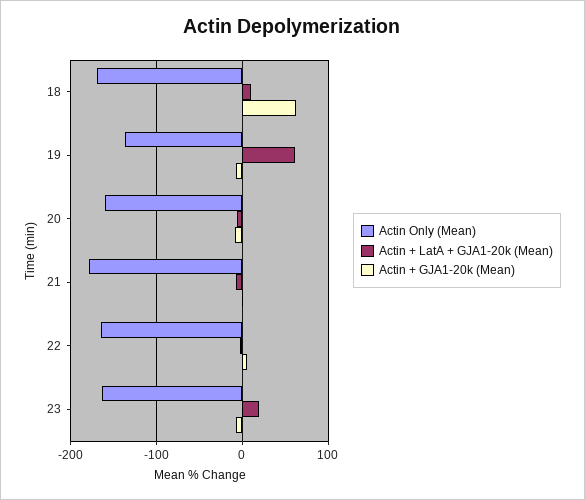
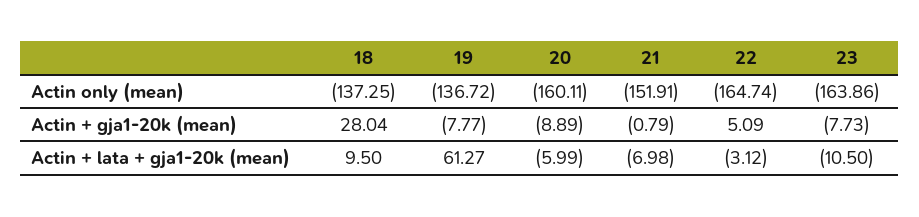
  {
    "Actin Only (Mean)": {
-     "18": -170,
+     "18": -137.25,
      "19": -136.72,
      "20": -160.11,
-     "21": -180,
+     "21": -151.91,
      "22": -164.74,
      "23": -163.86
    },
    "Actin + LatA + GJA1-20k (Mean)": {
      "18": 9.5,
      "19": 61.27,
      "20": -5.99,
      "21": -6.98,
      "22": -3.12,
-     "23": 20
+     "23": -10.5
    },
    "Actin + GJA1-20k (Mean)": {
-     "18": 60,
+     "18": 28.04,
      "19": -7.77,
      "20": -8.89,
      "21": -0.79,
      "22": 5.09,
      "23": -7.73
    }
  }

